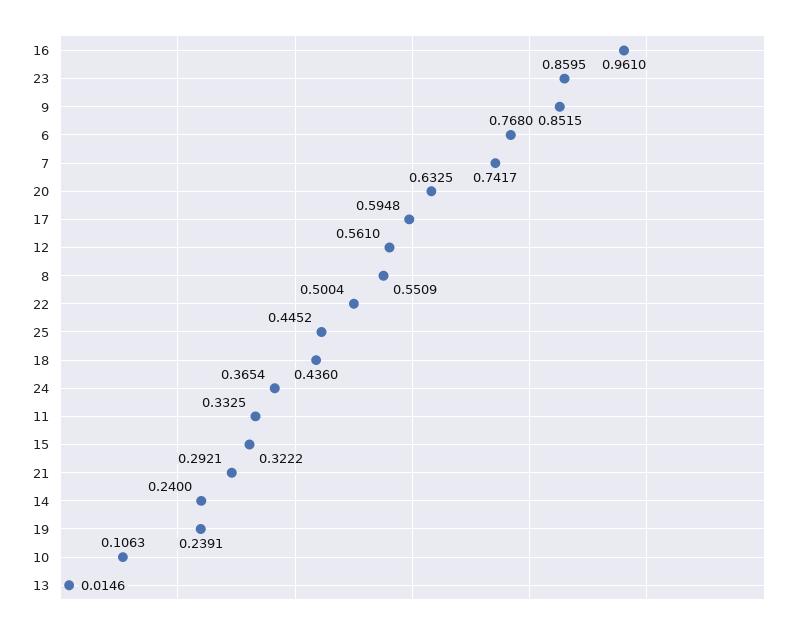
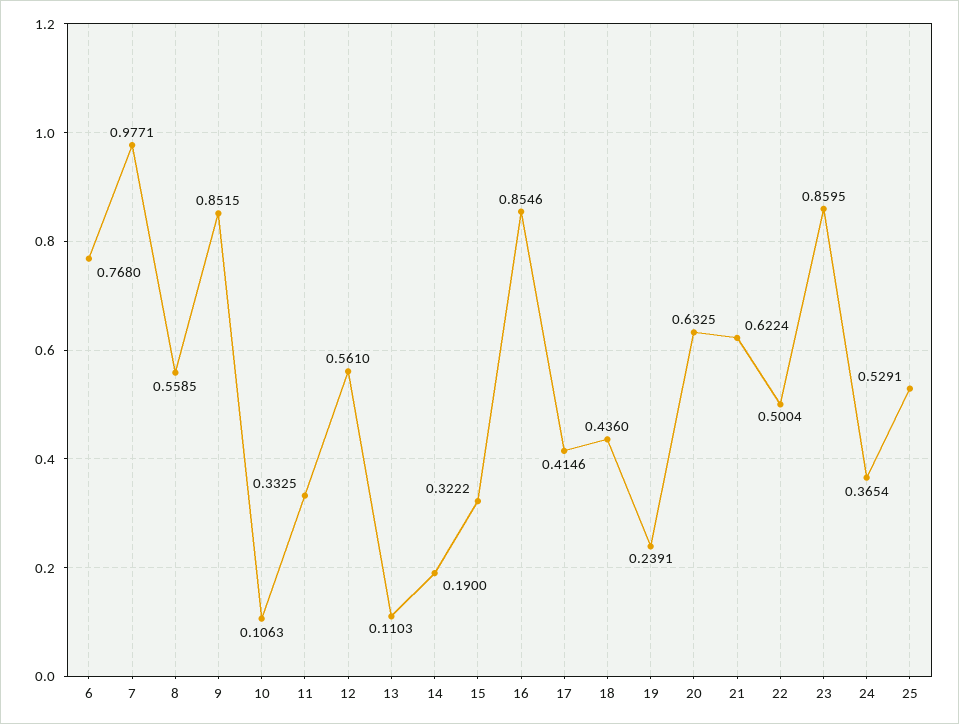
  {
-   "16": 0.961,
+   "16": 0.8546,
    "23": 0.8595,
    "9": 0.8515,
    "6": 0.768,
-   "7": 0.7417,
+   "7": 0.9771,
    "20": 0.6325,
-   "17": 0.5948,
+   "17": 0.4146,
    "12": 0.561,
-   "8": 0.5509,
+   "8": 0.5585,
    "22": 0.5004,
-   "25": 0.4452,
+   "25": 0.5291,
    "18": 0.436,
    "24": 0.3654,
    "11": 0.3325,
    "15": 0.3222,
-   "21": 0.2921,
+   "21": 0.6224,
-   "14": 0.24,
+   "14": 0.19,
    "19": 0.2391,
    "10": 0.1063,
-   "13": 0.0146
+   "13": 0.1103
  }

